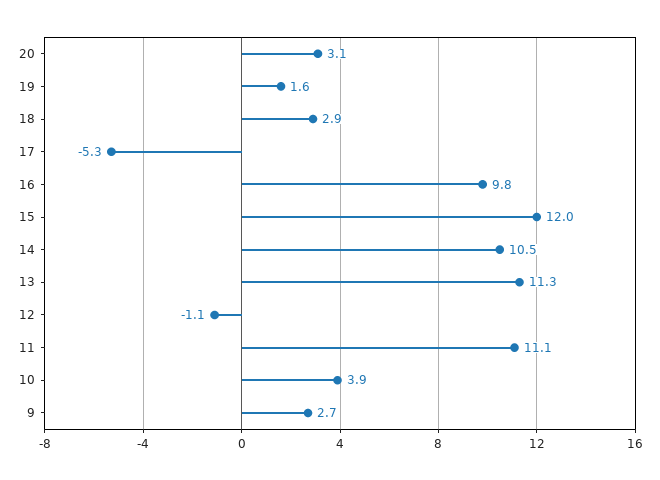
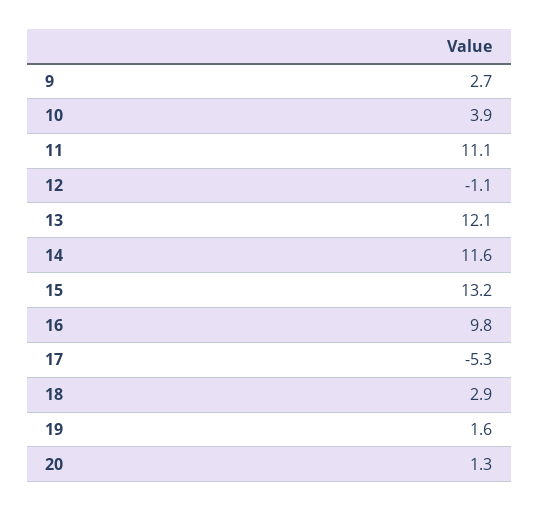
  {
-   "20": 3.1,
+   "20": 1.3,
    "19": 1.6,
    "18": 2.9,
    "17": -5.3,
    "16": 9.8,
-   "15": 12,
+   "15": 13.2,
-   "14": 10.5,
+   "14": 11.6,
-   "13": 11.3,
+   "13": 12.1,
    "12": -1.1,
    "11": 11.1,
    "10": 3.9,
    "9": 2.7
  }

